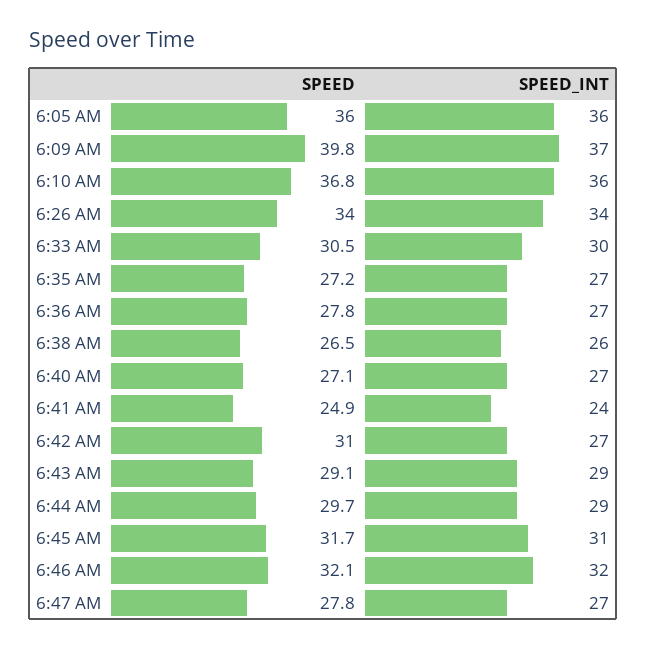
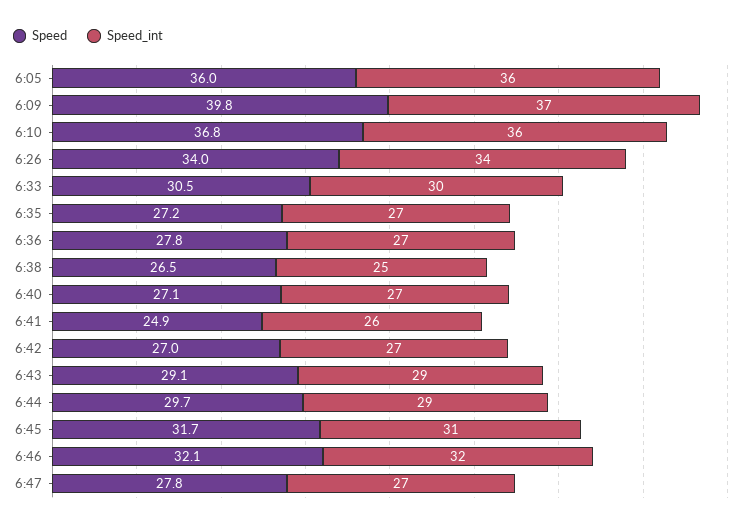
  {
    "SPEED": {
      "6:05 AM": 36,
      "6:09 AM": 39.8,
      "6:10 AM": 36.8,
      "6:26 AM": 34,
      "6:33 AM": 30.5,
      "6:35 AM": 27.2,
      "6:36 AM": 27.8,
      "6:38 AM": 26.5,
      "6:40 AM": 27.1,
      "6:41 AM": 24.9,
-     "6:42 AM": 31,
+     "6:42 AM": 27,
      "6:43 AM": 29.1,
      "6:44 AM": 29.7,
      "6:45 AM": 31.7,
      "6:46 AM": 32.1,
      "6:47 AM": 27.8
    },
    "SPEED_INT": {
      "6:05 AM": 36,
      "6:09 AM": 37,
      "6:10 AM": 36,
      "6:26 AM": 34,
      "6:33 AM": 30,
      "6:35 AM": 27,
      "6:36 AM": 27,
-     "6:38 AM": 26,
+     "6:38 AM": 25,
      "6:40 AM": 27,
-     "6:41 AM": 24,
+     "6:41 AM": 26,
      "6:42 AM": 27,
      "6:43 AM": 29,
      "6:44 AM": 29,
      "6:45 AM": 31,
      "6:46 AM": 32,
      "6:47 AM": 27
    }
  }

